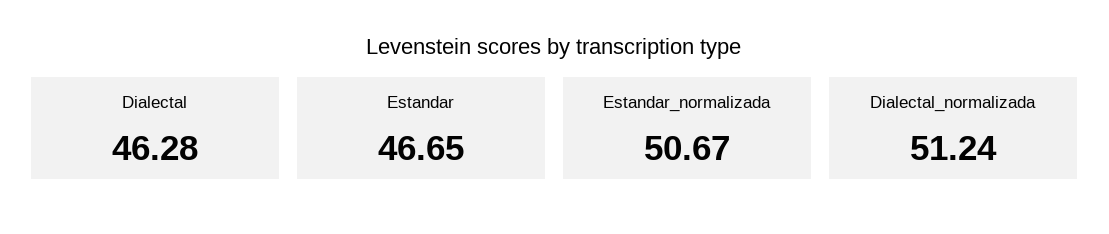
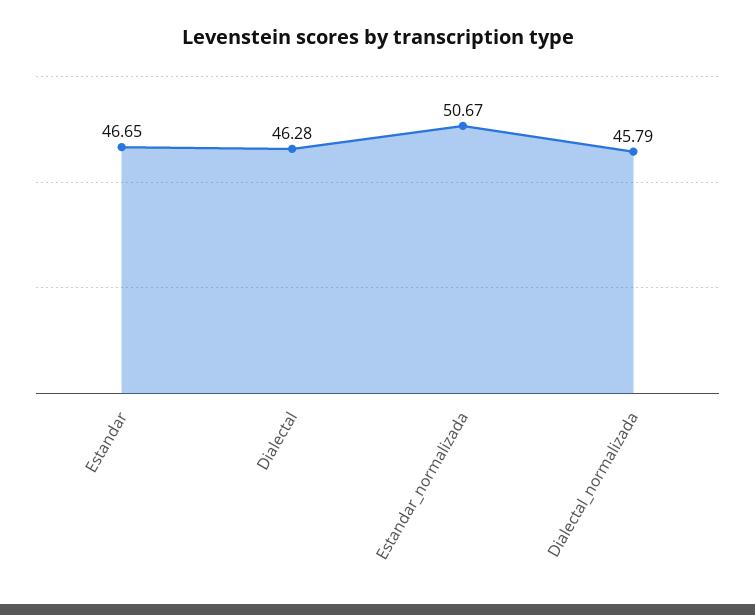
  {
    "Dialectal": 46.28,
    "Estandar": 46.65,
    "Estandar_normalizada": 50.67,
-   "Dialectal_normalizada": 51.24
+   "Dialectal_normalizada": 45.79
  }

